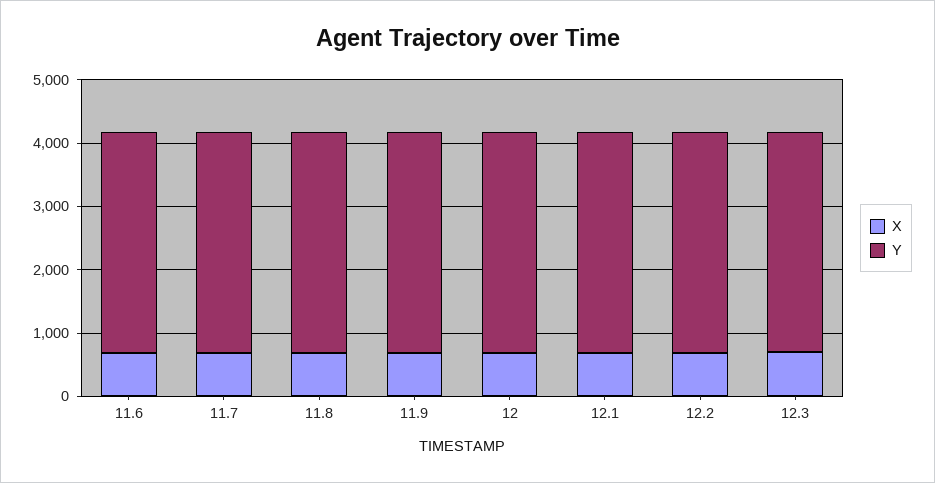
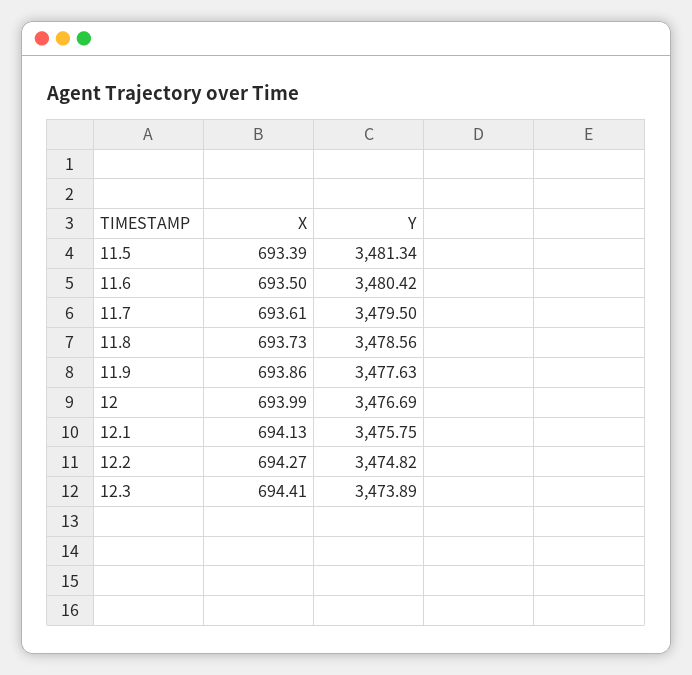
  {
    "X": {
      "11.6": 693.5,
      "11.7": 693.61,
      "11.8": 693.73,
      "11.9": 693.86,
      "12": 693.99,
      "12.1": 694.13,
      "12.2": 694.27,
-     "12.3": 694.41
+     "12.3": 694.41,
+     "11.5": 693.39
    },
    "Y": {
      "11.6": 3480.42,
      "11.7": 3479.5,
      "11.8": 3478.56,
      "11.9": 3477.63,
      "12": 3476.69,
      "12.1": 3475.75,
      "12.2": 3474.82,
-     "12.3": 3473.89
+     "12.3": 3473.89,
+     "11.5": 3481.34
    }
  }

